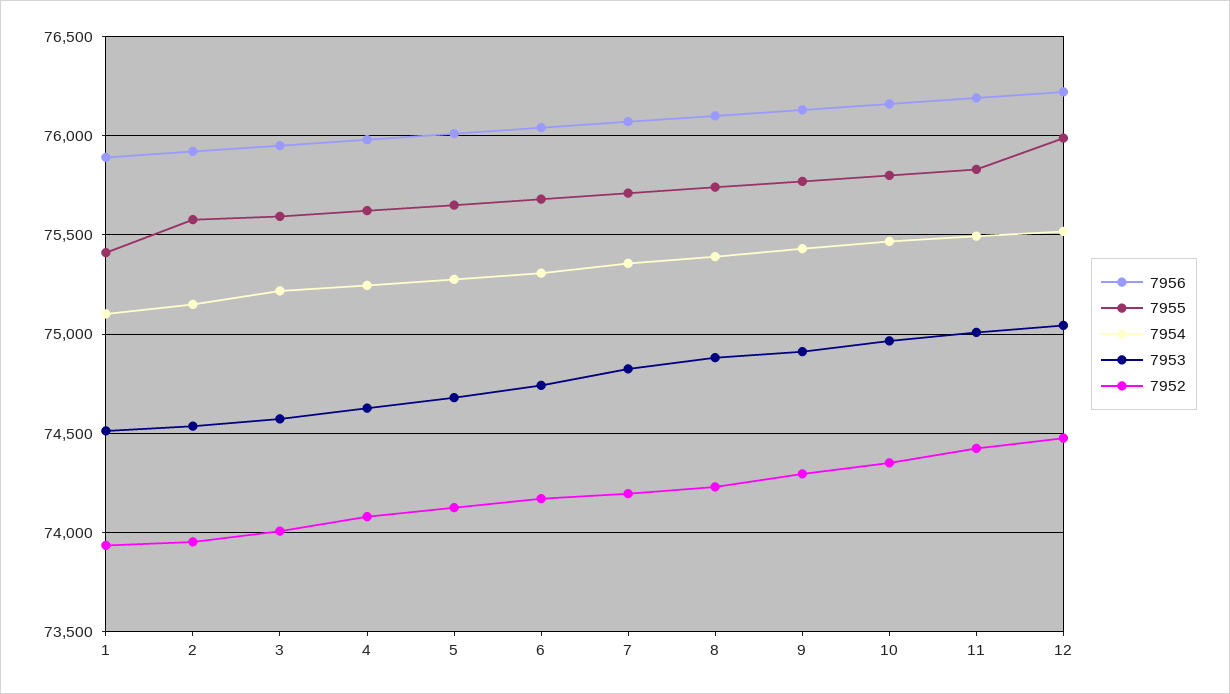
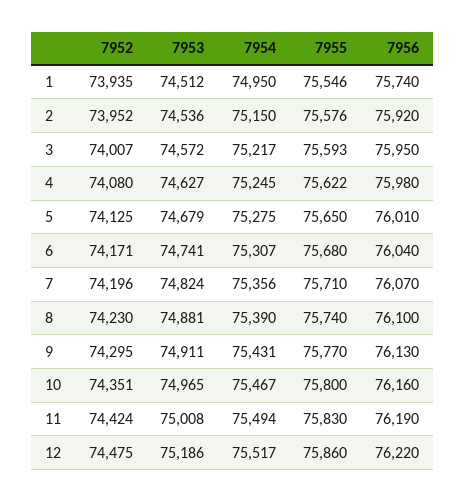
  {
    "7956": {
-     "1": 75900,
+     "1": 75740,
      "2": 75920,
      "3": 75950,
      "4": 75980,
      "5": 76010,
      "6": 76040,
      "7": 76070,
      "8": 76100,
      "9": 76130,
      "10": 76160,
      "11": 76190,
      "12": 76220
    },
    "7955": {
-     "1": 75400,
+     "1": 75546,
      "2": 75576,
      "3": 75593,
      "4": 75622,
      "5": 75650,
      "6": 75680,
      "7": 75710,
      "8": 75740,
      "9": 75770,
      "10": 75800,
      "11": 75830,
-     "12": 76000
+     "12": 75860
    },
    "7954": {
-     "1": 75100,
+     "1": 74950,
      "2": 75150,
      "3": 75217,
      "4": 75245,
      "5": 75275,
      "6": 75307,
      "7": 75356,
      "8": 75390,
      "9": 75431,
      "10": 75467,
      "11": 75494,
      "12": 75517
    },
    "7953": {
      "1": 74512,
      "2": 74536,
      "3": 74572,
      "4": 74627,
      "5": 74679,
      "6": 74741,
      "7": 74824,
      "8": 74881,
      "9": 74911,
      "10": 74965,
      "11": 75008,
-     "12": 75050
+     "12": 75186
    },
    "7952": {
      "1": 73935,
      "2": 73952,
      "3": 74007,
      "4": 74080,
      "5": 74125,
      "6": 74171,
      "7": 74196,
      "8": 74230,
      "9": 74295,
      "10": 74351,
      "11": 74424,
      "12": 74475
    }
  }

